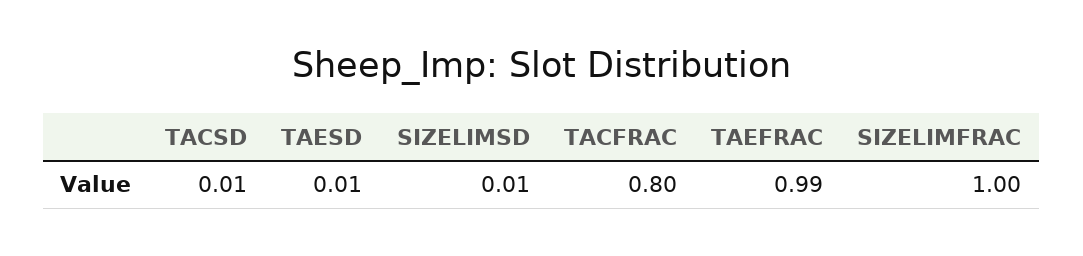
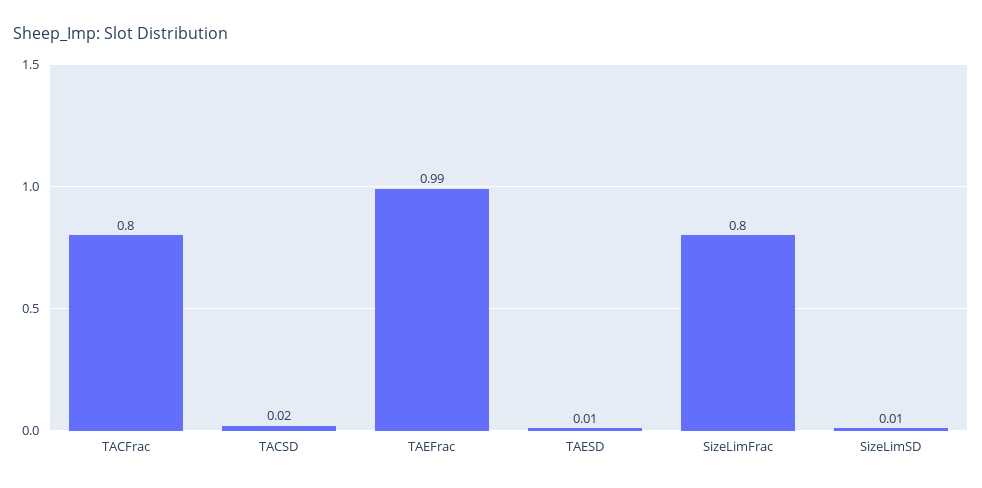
  {
-   "TACSD": 0.01,
+   "TACSD": 0.02,
    "TAESD": 0.01,
    "SIZELIMSD": 0.01,
    "TACFRAC": 0.8,
    "TAEFRAC": 0.99,
-   "SIZELIMFRAC": 1
+   "SIZELIMFRAC": 0.8
  }

